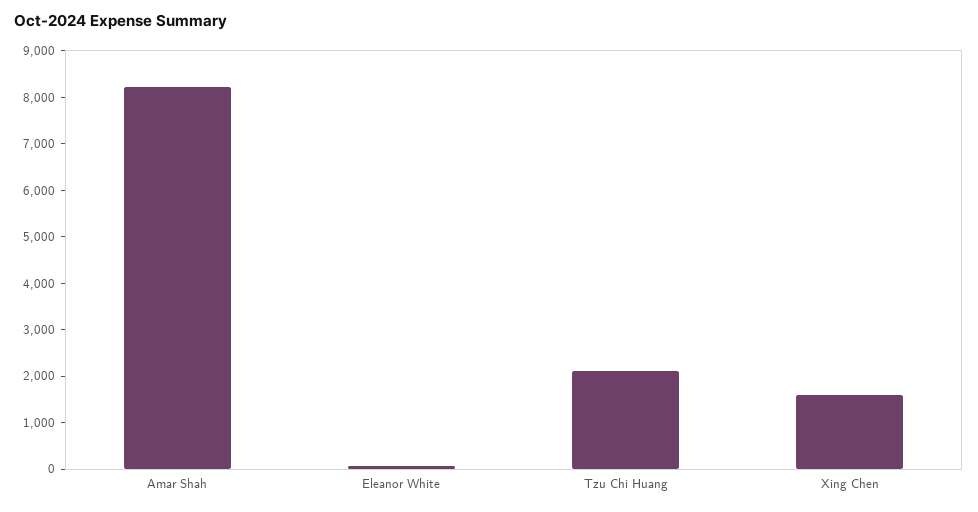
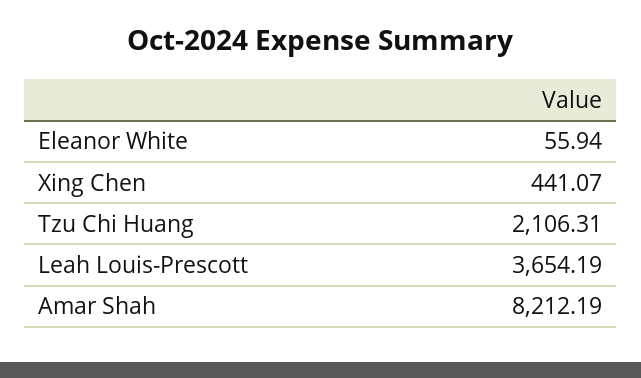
  {
    "Amar Shah": 8212.19,
    "Eleanor White": 55.94,
    "Tzu Chi Huang": 2106.31,
-   "Xing Chen": 1600
+   "Xing Chen": 441.07,
+   "Leah Louis-Prescott": 3654.19
  }

